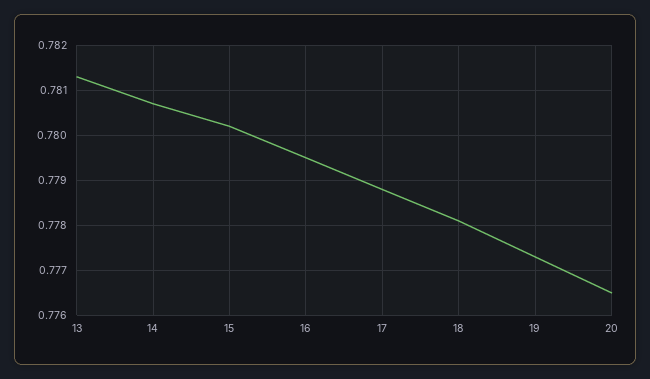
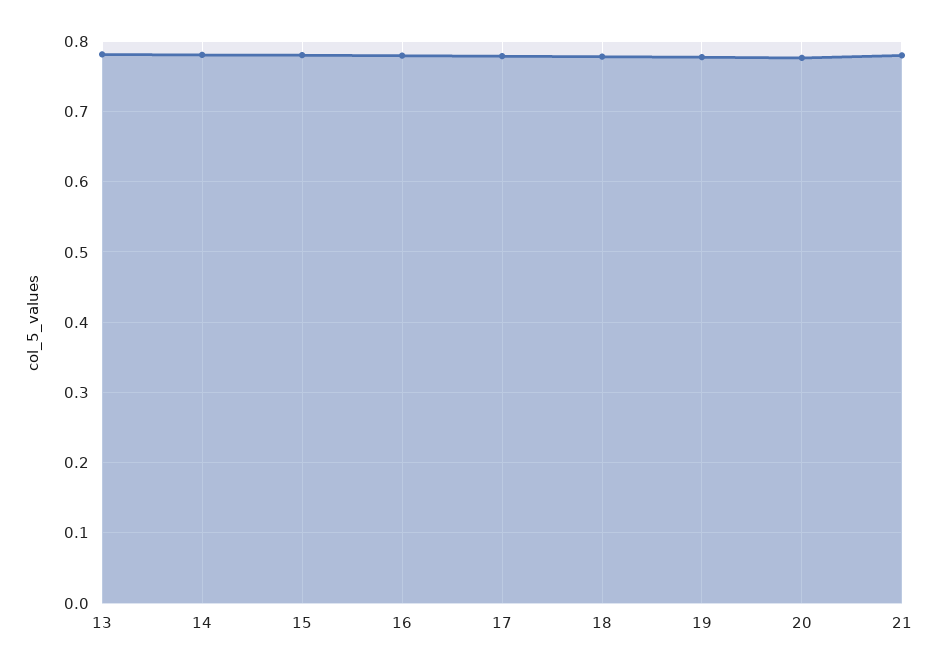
  {
    "13": 0.7815,
    "14": 0.7805,
    "15": 0.78,
    "16": 0.7795,
    "17": 0.779,
    "18": 0.778,
    "19": 0.7775,
-   "20": 0.7765
+   "20": 0.7765,
+   "21": 0.78
  }

